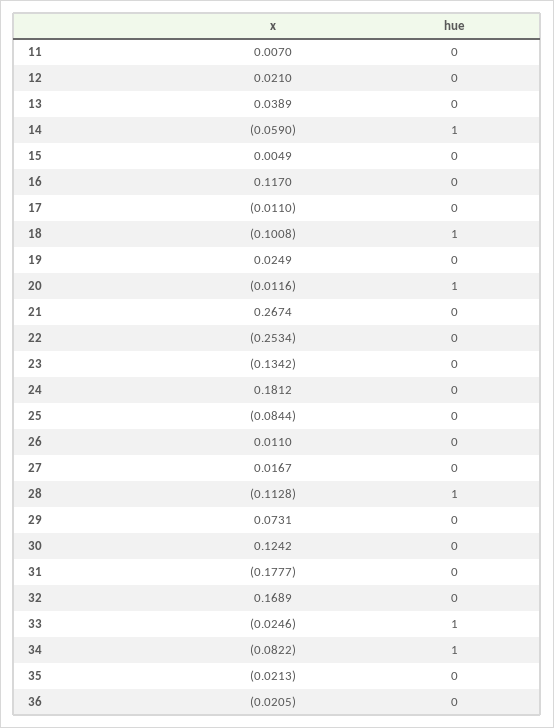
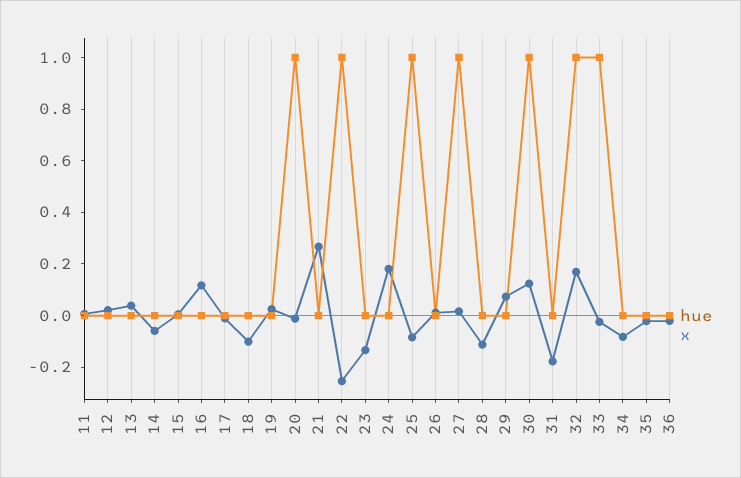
  {
    "x": {
      "11": 0.007,
      "12": 0.021,
      "13": 0.0389,
      "14": -0.059,
      "15": 0.0049,
      "16": 0.117,
      "17": -0.011,
      "18": -0.1008,
      "19": 0.0249,
      "20": -0.0116,
      "21": 0.2674,
      "22": -0.2534,
      "23": -0.1342,
      "24": 0.1812,
      "25": -0.0844,
      "26": 0.011,
      "27": 0.0167,
      "28": -0.1128,
      "29": 0.0731,
      "30": 0.1242,
      "31": -0.1777,
      "32": 0.1689,
      "33": -0.0246,
      "34": -0.0822,
      "35": -0.0213,
      "36": -0.0205
    },
    "hue": {
      "11": 0,
      "12": 0,
      "13": 0,
-     "14": 1,
+     "14": 0,
      "15": 0,
      "16": 0,
      "17": 0,
-     "18": 1,
+     "18": 0,
      "19": 0,
      "20": 1,
      "21": 0,
-     "22": 0,
+     "22": 1,
      "23": 0,
      "24": 0,
-     "25": 0,
+     "25": 1,
      "26": 0,
-     "27": 0,
+     "27": 1,
-     "28": 1,
+     "28": 0,
      "29": 0,
-     "30": 0,
+     "30": 1,
      "31": 0,
-     "32": 0,
+     "32": 1,
      "33": 1,
-     "34": 1,
+     "34": 0,
      "35": 0,
      "36": 0
    }
  }

